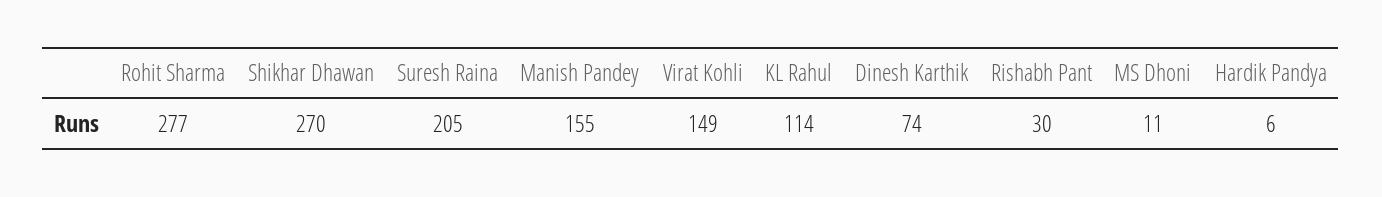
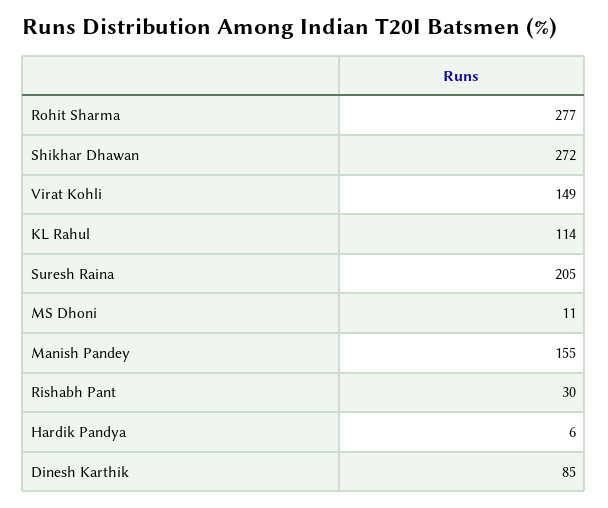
  {
    "Rohit Sharma": 277,
-   "Shikhar Dhawan": 270,
+   "Shikhar Dhawan": 272,
    "Suresh Raina": 205,
    "Manish Pandey": 155,
    "Virat Kohli": 149,
    "KL Rahul": 114,
-   "Dinesh Karthik": 74,
+   "Dinesh Karthik": 85,
    "Rishabh Pant": 30,
    "MS Dhoni": 11,
    "Hardik Pandya": 6
  }

